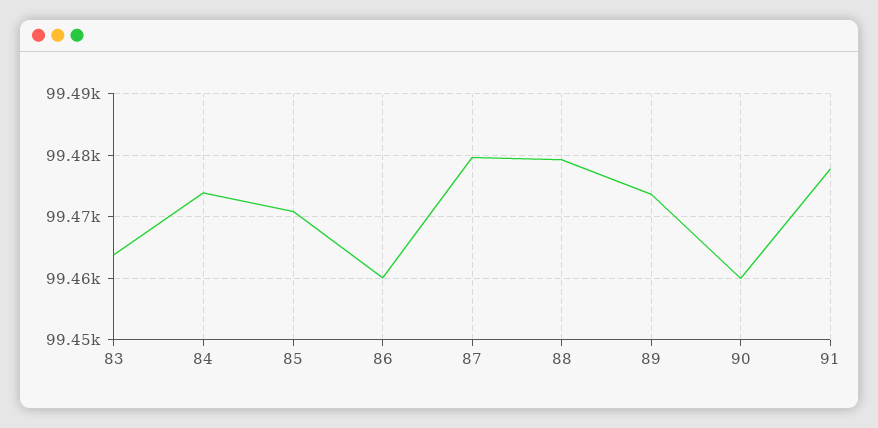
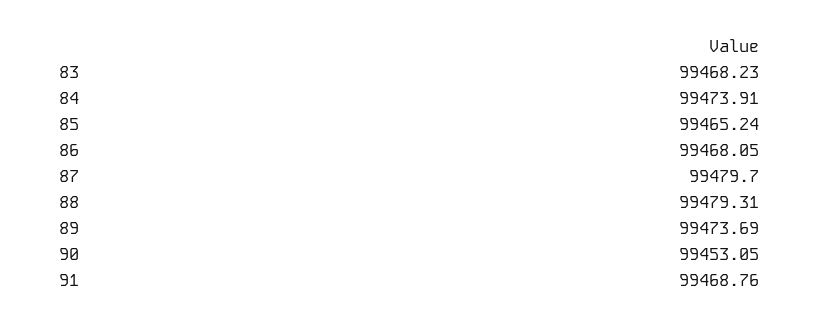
  {
-   "83": 99464,
+   "83": 99468.23,
    "84": 99473.91,
-   "85": 99471,
+   "85": 99465.24,
-   "86": 99460,
+   "86": 99468.05,
    "87": 99479.7,
    "88": 99479.31,
    "89": 99473.69,
-   "90": 99460,
+   "90": 99453.05,
-   "91": 99478
+   "91": 99468.76
  }

